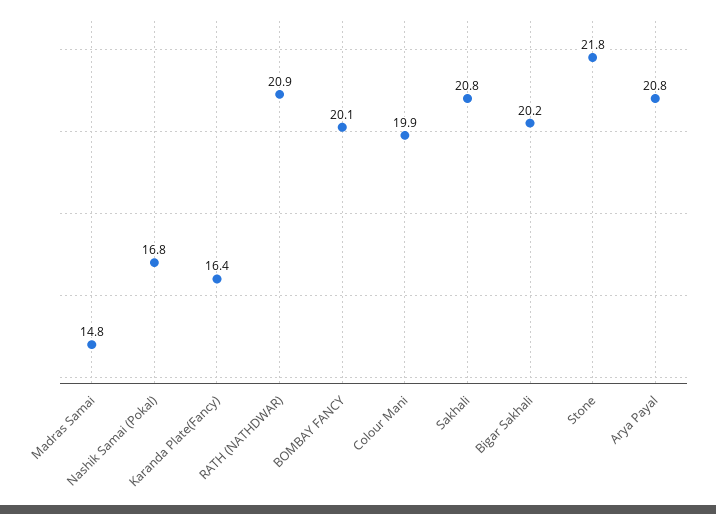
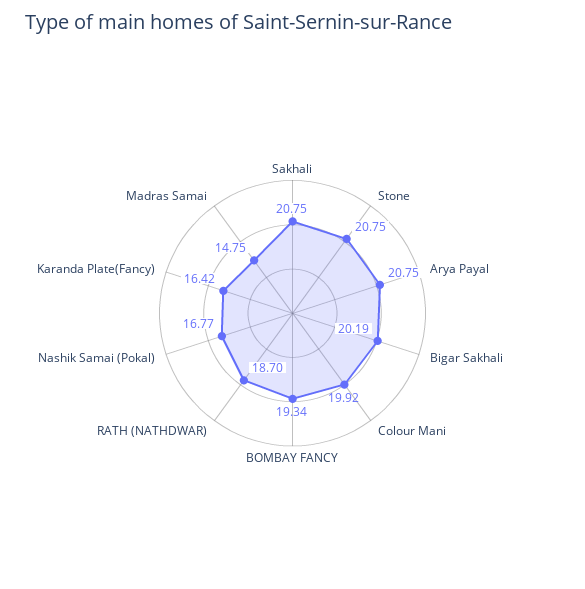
  {
    "Madras Samai": 14.75,
    "Nashik Samai (Pokal)": 16.77,
    "Karanda Plate(Fancy)": 16.42,
-   "RATH (NATHDWAR)": 20.9,
+   "RATH (NATHDWAR)": 18.7,
-   "BOMBAY FANCY": 20.1,
+   "BOMBAY FANCY": 19.34,
    "Colour Mani": 19.92,
    "Sakhali": 20.75,
    "Bigar Sakhali": 20.19,
-   "Stone": 21.8,
+   "Stone": 20.75,
    "Arya Payal": 20.75
  }

